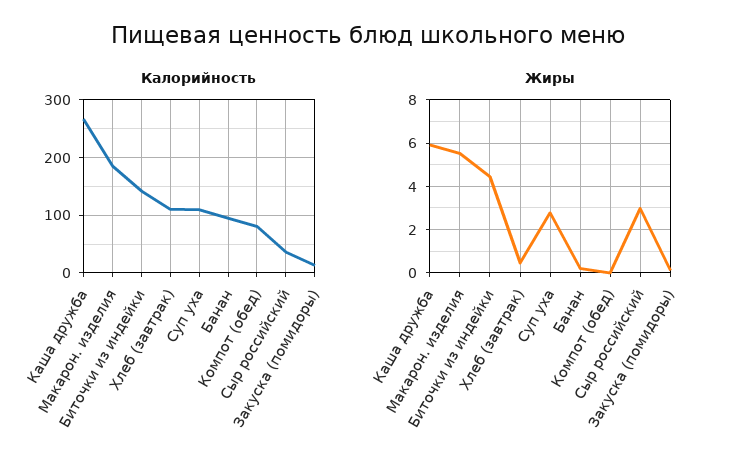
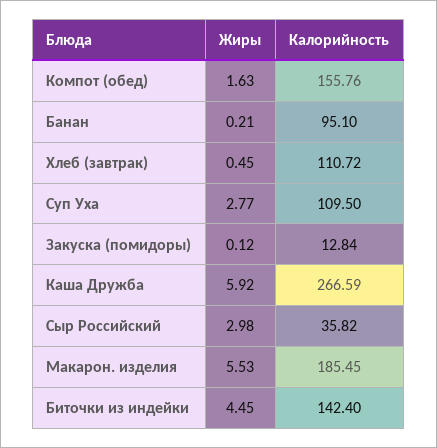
  {
    "Калорийность": {
      "Каша дружба": 266.59,
      "Макарон. изделия": 185.45,
      "Биточки из индейки": 142.4,
      "Хлеб (завтрак)": 110.72,
      "Суп уха": 109.5,
      "Банан": 95.1,
-     "Компот (обед)": 80,
+     "Компот (обед)": 155.76,
      "Сыр российский": 35.82,
      "Закуска (помидоры)": 12.84
    },
    "Жиры": {
      "Каша дружба": 5.92,
      "Макарон. изделия": 5.53,
      "Биточки из индейки": 4.45,
      "Хлеб (завтрак)": 0.45,
      "Суп уха": 2.77,
      "Банан": 0.21,
-     "Компот (обед)": 0,
+     "Компот (обед)": 1.63,
      "Сыр российский": 2.98,
      "Закуска (помидоры)": 0.12
    }
  }

